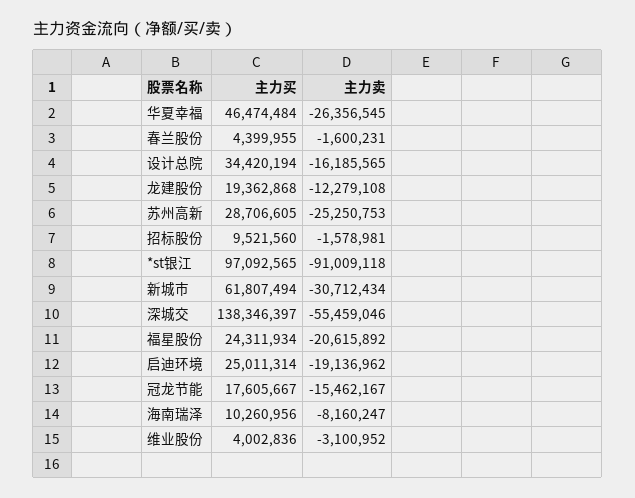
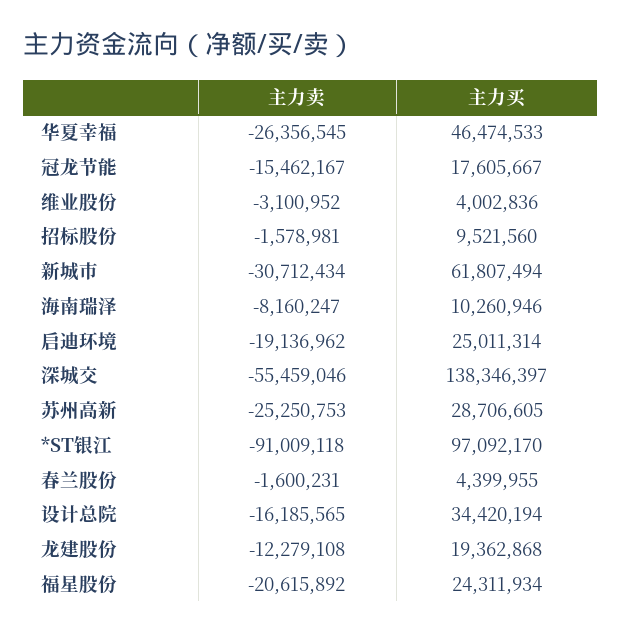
  {
    "主力买": {
-     "华夏幸福": 46474484,
+     "华夏幸福": 46474533,
      "春兰股份": 4399955,
      "设计总院": 34420194,
      "龙建股份": 19362868,
      "苏州高新": 28706605,
      "招标股份": 9521560,
-     "*st银江": 97092565,
+     "*st银江": 97092170,
      "新城市": 61807494,
      "深城交": 138346397,
      "福星股份": 24311934,
      "启迪环境": 25011314,
      "冠龙节能": 17605667,
-     "海南瑞泽": 10260956,
+     "海南瑞泽": 10260946,
      "维业股份": 4002836
    },
    "主力卖": {
      "华夏幸福": -26356545,
      "春兰股份": -1600231,
      "设计总院": -16185565,
      "龙建股份": -12279108,
      "苏州高新": -25250753,
      "招标股份": -1578981,
      "*st银江": -91009118,
      "新城市": -30712434,
      "深城交": -55459046,
      "福星股份": -20615892,
      "启迪环境": -19136962,
      "冠龙节能": -15462167,
      "海南瑞泽": -8160247,
      "维业股份": -3100952
    }
  }

